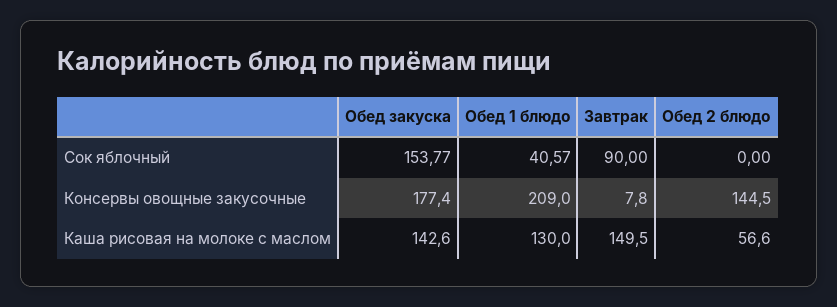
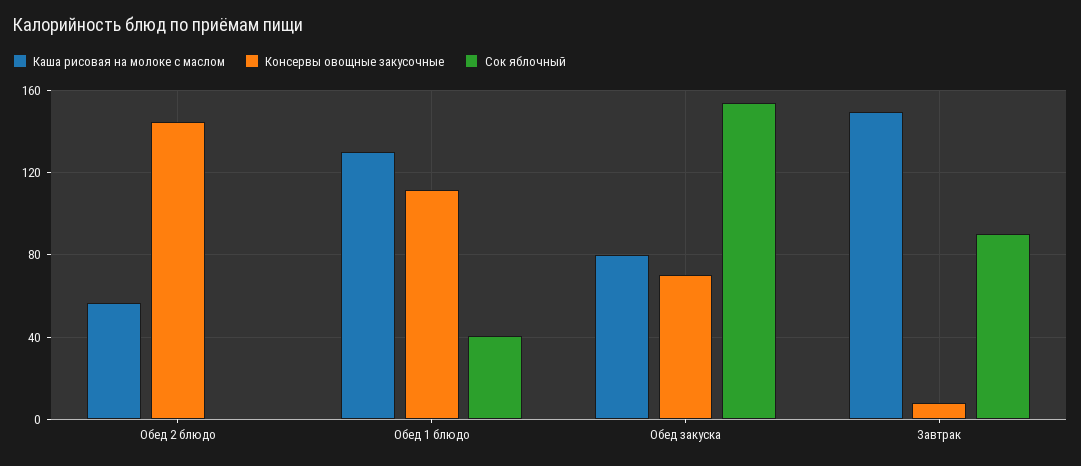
  {
    "Сок яблочный": {
      "Обед закуска": 153.77,
      "Обед 1 блюдо": 40.57,
      "Завтрак": 90,
      "Обед 2 блюдо": 0
    },
    "Консервы овощные закусочные": {
-     "Обед закуска": 177.4,
+     "Обед закуска": 70,
-     "Обед 1 блюдо": 209,
+     "Обед 1 блюдо": 110,
      "Завтрак": 7.8,
      "Обед 2 блюдо": 144.5
    },
    "Каша рисовая на молоке с маслом": {
-     "Обед закуска": 142.6,
+     "Обед закуска": 80,
      "Обед 1 блюдо": 130,
      "Завтрак": 149.5,
      "Обед 2 блюдо": 56.6
    }
  }

